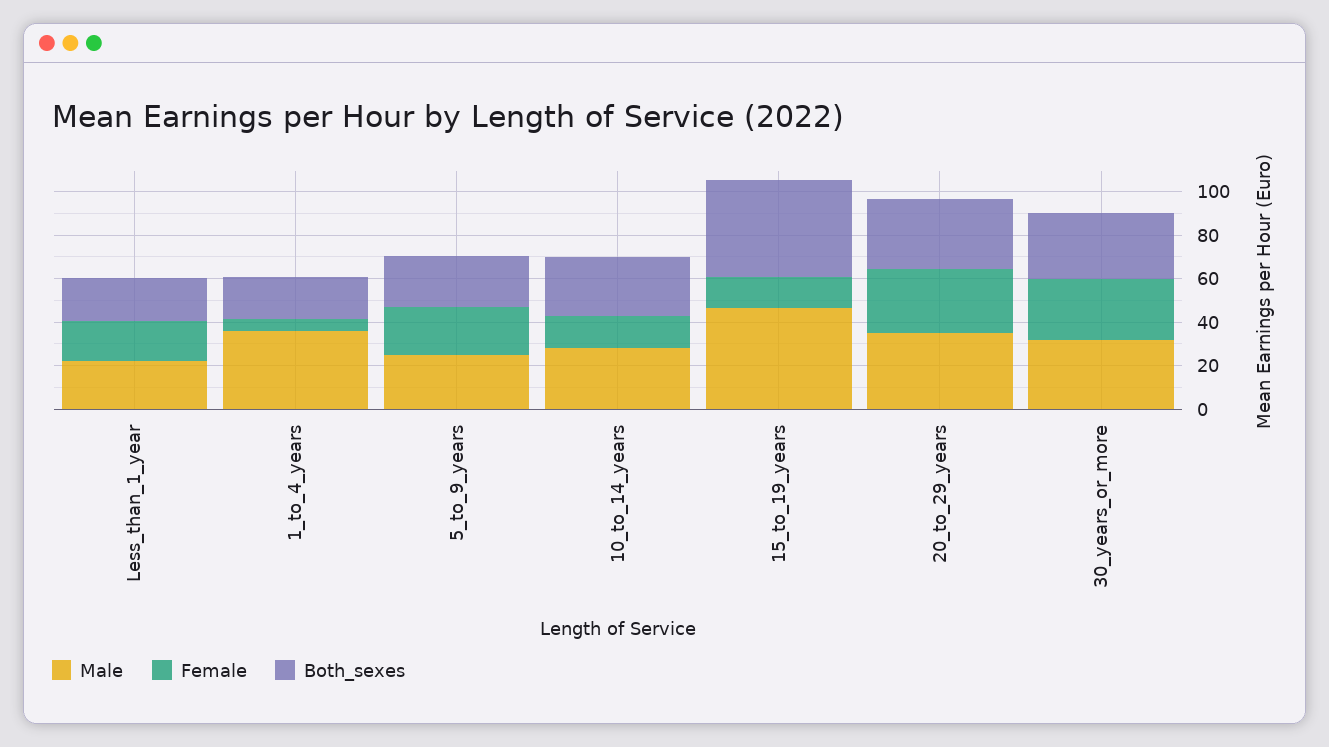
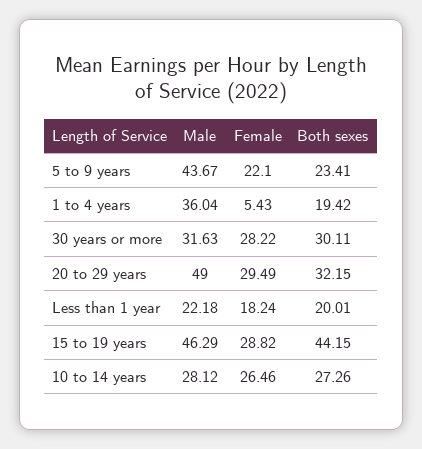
  {
    "Male": {
      "Less_than_1_year": 22.18,
      "1_to_4_years": 36.04,
-     "5_to_9_years": 25,
+     "5_to_9_years": 43.67,
      "10_to_14_years": 28.12,
      "15_to_19_years": 46.29,
-     "20_to_29_years": 35,
+     "20_to_29_years": 49,
      "30_years_or_more": 31.63
    },
    "Female": {
      "Less_than_1_year": 18.24,
      "1_to_4_years": 5.43,
      "5_to_9_years": 22.1,
-     "10_to_14_years": 15,
+     "10_to_14_years": 26.46,
-     "15_to_19_years": 15,
+     "15_to_19_years": 28.82,
      "20_to_29_years": 29.49,
      "30_years_or_more": 28.22
    },
    "Both_sexes": {
      "Less_than_1_year": 20.01,
      "1_to_4_years": 19.42,
      "5_to_9_years": 23.41,
      "10_to_14_years": 27.26,
      "15_to_19_years": 44.15,
      "20_to_29_years": 32.15,
      "30_years_or_more": 30.11
    }
  }

